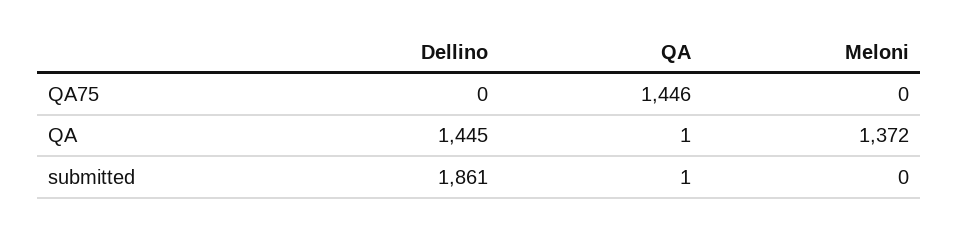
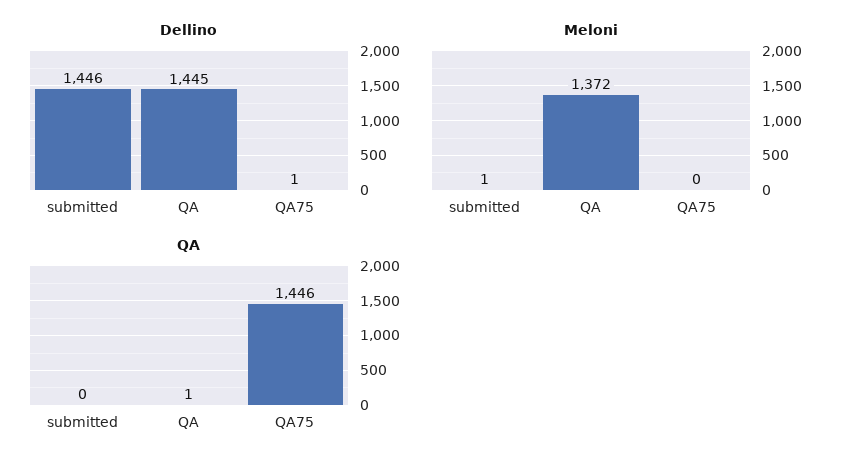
  {
    "Dellino": {
-     "QA75": 0,
+     "QA75": 1,
      "QA": 1445,
-     "submitted": 1861
+     "submitted": 1446
    },
    "QA": {
      "QA75": 1446,
      "QA": 1,
-     "submitted": 1
+     "submitted": 0
    },
    "Meloni": {
      "QA75": 0,
      "QA": 1372,
-     "submitted": 0
+     "submitted": 1
    }
  }

